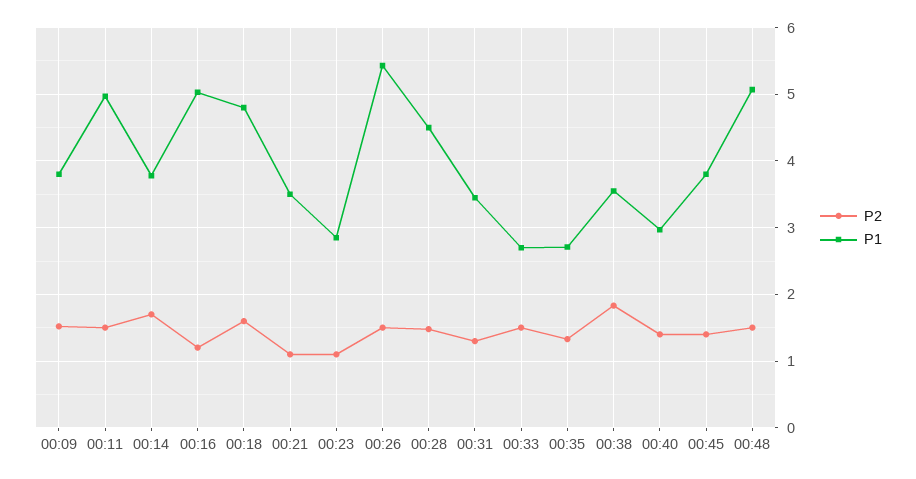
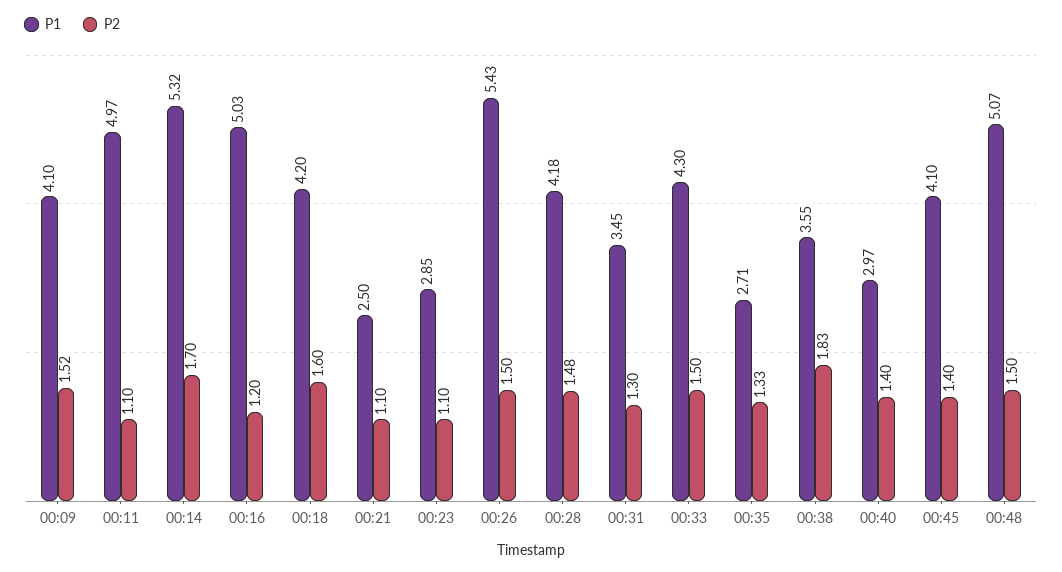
  {
    "P2": {
      "00:09": 1.52,
-     "00:11": 1.5,
+     "00:11": 1.1,
      "00:14": 1.7,
      "00:16": 1.2,
      "00:18": 1.6,
      "00:21": 1.1,
      "00:23": 1.1,
      "00:26": 1.5,
      "00:28": 1.48,
      "00:31": 1.3,
      "00:33": 1.5,
      "00:35": 1.33,
      "00:38": 1.83,
      "00:40": 1.4,
      "00:45": 1.4,
      "00:48": 1.5
    },
    "P1": {
-     "00:09": 3.8,
+     "00:09": 4.1,
      "00:11": 4.97,
-     "00:14": 3.8,
+     "00:14": 5.32,
      "00:16": 5.03,
-     "00:18": 4.8,
+     "00:18": 4.2,
-     "00:21": 3.5,
+     "00:21": 2.5,
      "00:23": 2.85,
      "00:26": 5.43,
-     "00:28": 4.5,
+     "00:28": 4.18,
      "00:31": 3.45,
-     "00:33": 2.7,
+     "00:33": 4.3,
      "00:35": 2.71,
      "00:38": 3.55,
      "00:40": 2.97,
-     "00:45": 3.8,
+     "00:45": 4.1,
      "00:48": 5.07
    }
  }

